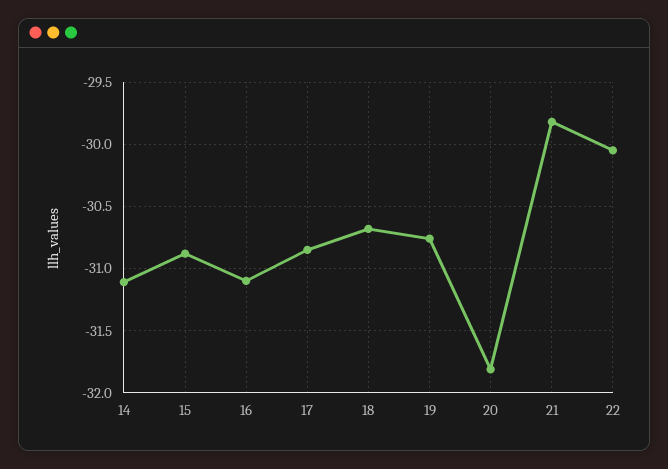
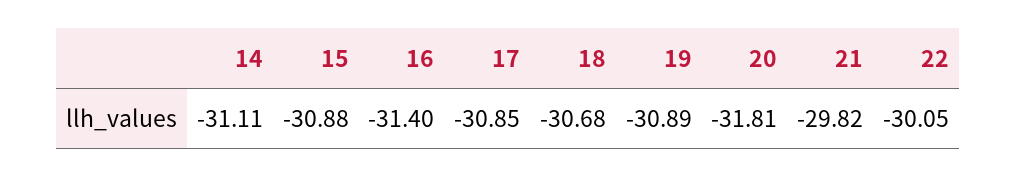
  {
    "14": -31.11,
    "15": -30.88,
-   "16": -31.1,
+   "16": -31.4,
    "17": -30.85,
    "18": -30.68,
-   "19": -30.75,
+   "19": -30.89,
    "20": -31.81,
    "21": -29.82,
    "22": -30.05
  }

